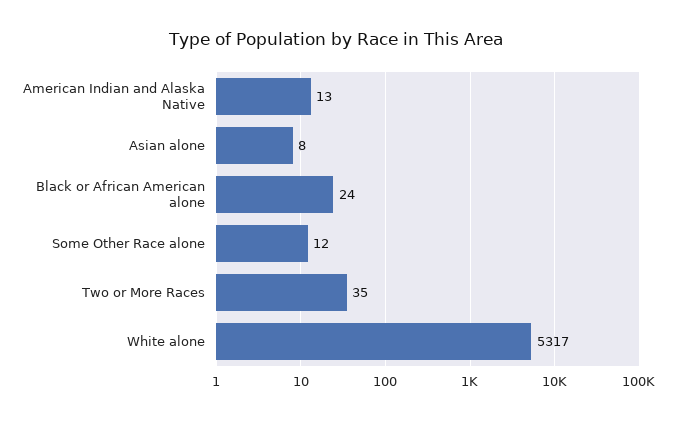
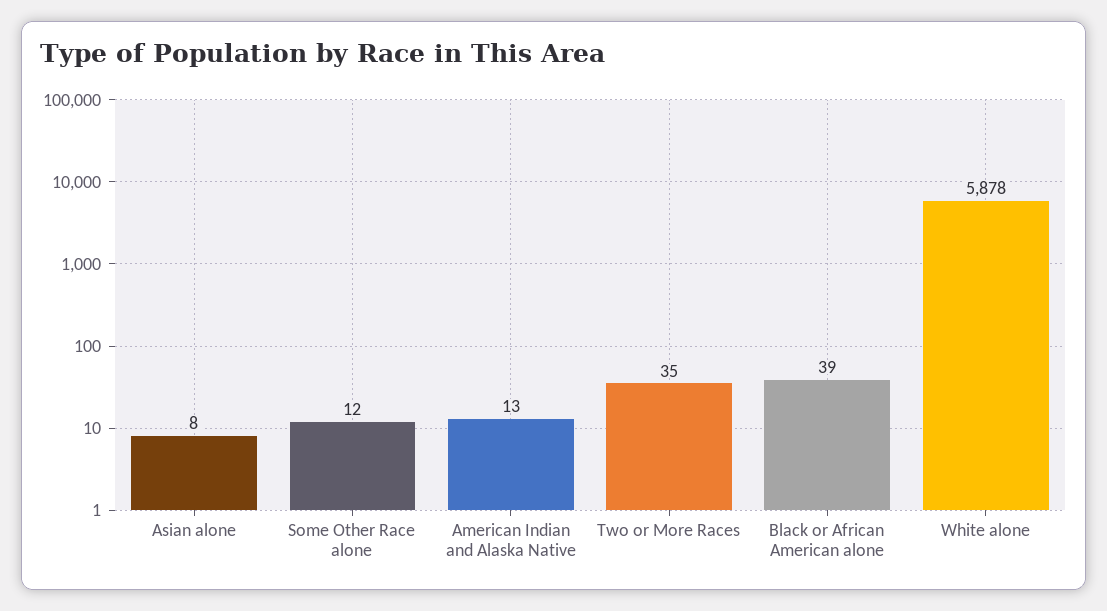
  {
    "American Indian and Alaska Native": 13,
    "Asian alone": 8,
-   "Black or African American alone": 24,
+   "Black or African American alone": 39,
    "Some Other Race alone": 12,
    "Two or More Races": 35,
-   "White alone": 5317
+   "White alone": 5878
  }

